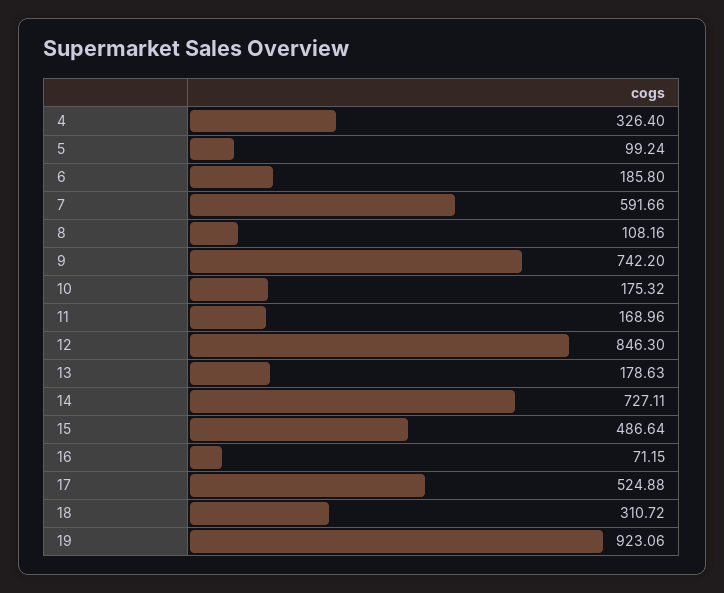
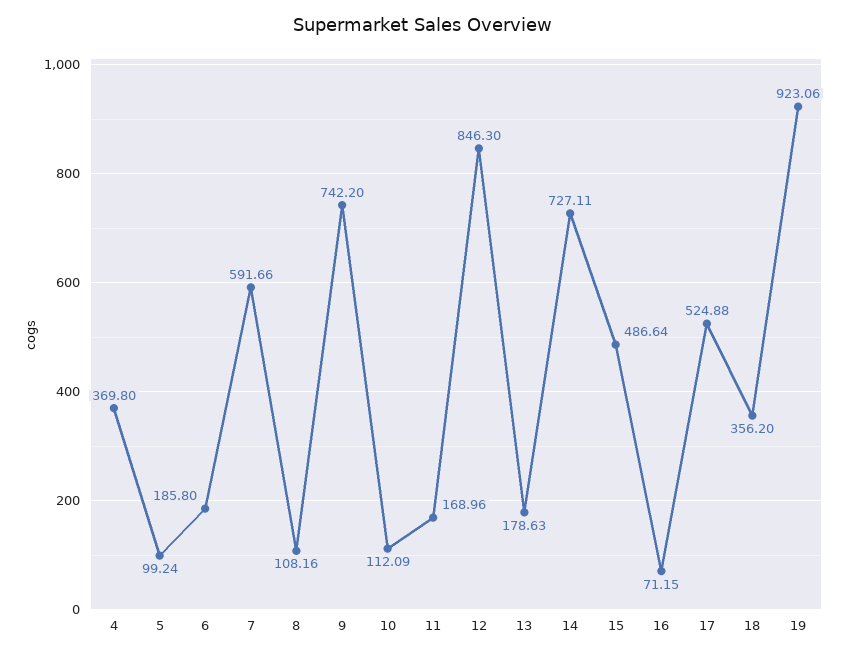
  {
-   "4": 326.4,
+   "4": 369.8,
    "5": 99.24,
    "6": 185.8,
    "7": 591.66,
    "8": 108.16,
    "9": 742.2,
-   "10": 175.32,
+   "10": 112.09,
    "11": 168.96,
    "12": 846.3,
    "13": 178.63,
    "14": 727.11,
    "15": 486.64,
    "16": 71.15,
    "17": 524.88,
-   "18": 310.72,
+   "18": 356.2,
    "19": 923.06
  }

